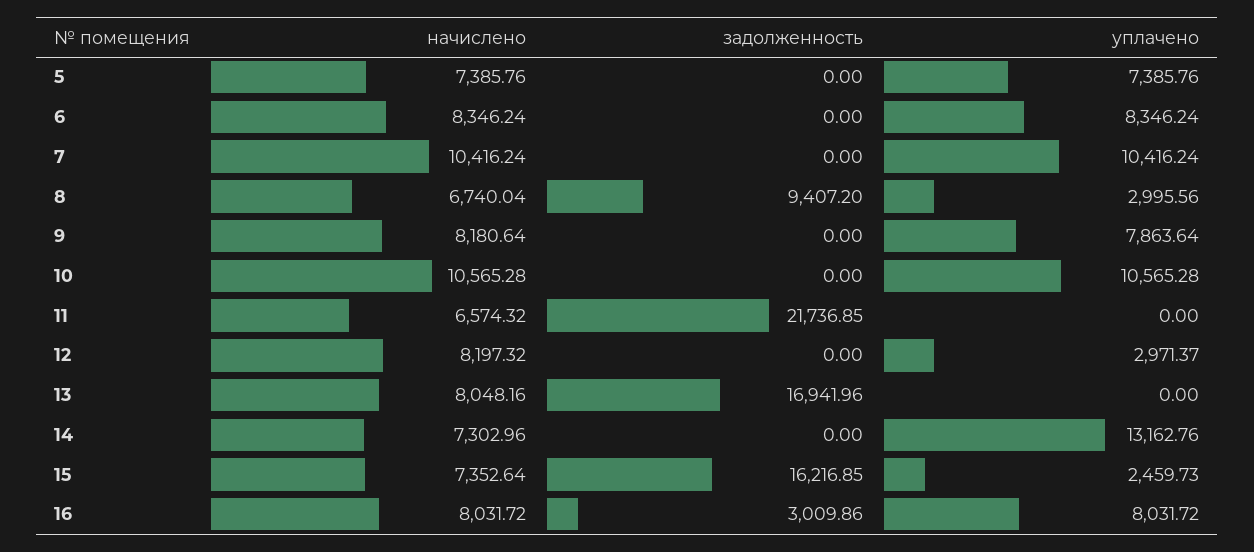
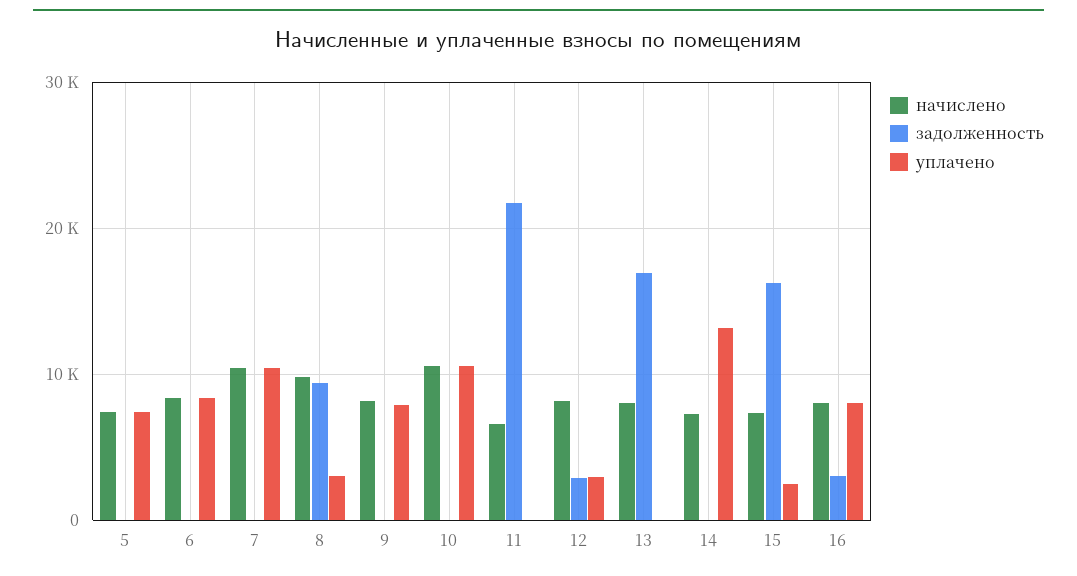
  {
    "начислено": {
      "5": 7385.76,
      "6": 8346.24,
      "7": 10416.24,
-     "8": 6740.04,
+     "8": 10000,
      "9": 8180.64,
      "10": 10565.28,
      "11": 6574.32,
      "12": 8197.32,
      "13": 8048.16,
      "14": 7302.96,
      "15": 7352.64,
      "16": 8031.72
    },
    "задолженность": {
      "5": 0,
      "6": 0,
      "7": 0,
      "8": 9407.2,
      "9": 0,
      "10": 0,
      "11": 21736.85,
-     "12": 0,
+     "12": 3000,
      "13": 16941.96,
      "14": 0,
      "15": 16216.85,
      "16": 3009.86
    },
    "уплачено": {
      "5": 7385.76,
      "6": 8346.24,
      "7": 10416.24,
      "8": 2995.56,
      "9": 7863.64,
      "10": 10565.28,
      "11": 0,
      "12": 2971.37,
      "13": 0,
      "14": 13162.76,
      "15": 2459.73,
      "16": 8031.72
    }
  }

